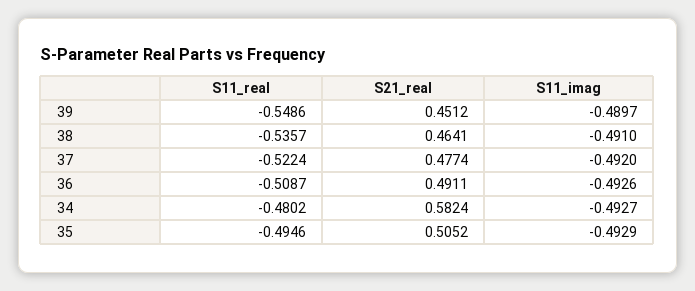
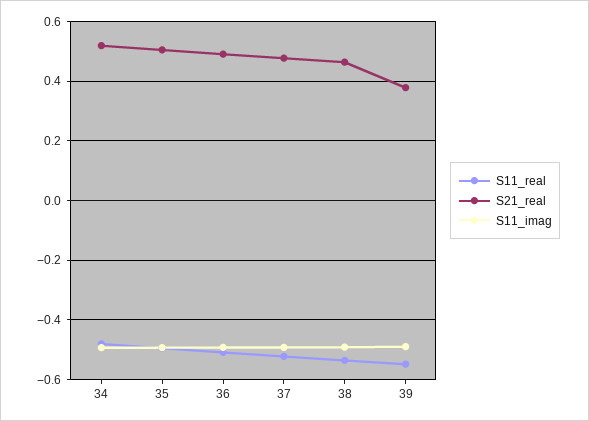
  {
    "S11_real": {
      "39": -0.5486,
      "38": -0.5357,
      "37": -0.5224,
      "36": -0.5087,
      "34": -0.4802,
      "35": -0.4946
    },
    "S21_real": {
-     "39": 0.4512,
+     "39": 0.375,
      "38": 0.4641,
      "37": 0.4774,
      "36": 0.4911,
-     "34": 0.5824,
+     "34": 0.525,
      "35": 0.5052
    },
    "S11_imag": {
      "39": -0.4897,
      "38": -0.491,
      "37": -0.492,
      "36": -0.4926,
      "34": -0.4927,
      "35": -0.4929
    }
  }

